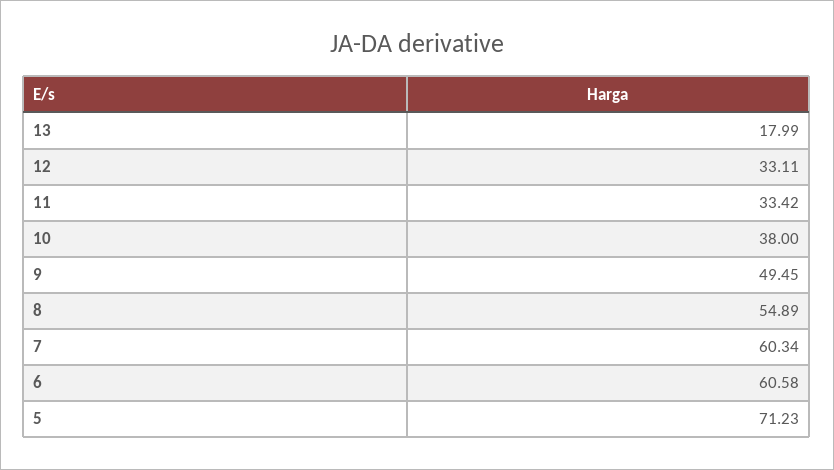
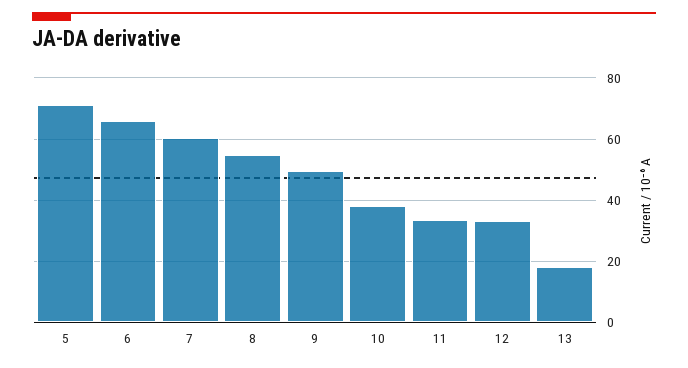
  {
    "13": 17.99,
    "12": 33.11,
    "11": 33.42,
    "10": 38,
    "9": 49.45,
    "8": 54.89,
    "7": 60.34,
-   "6": 60.58,
+   "6": 66,
    "5": 71.23
  }

